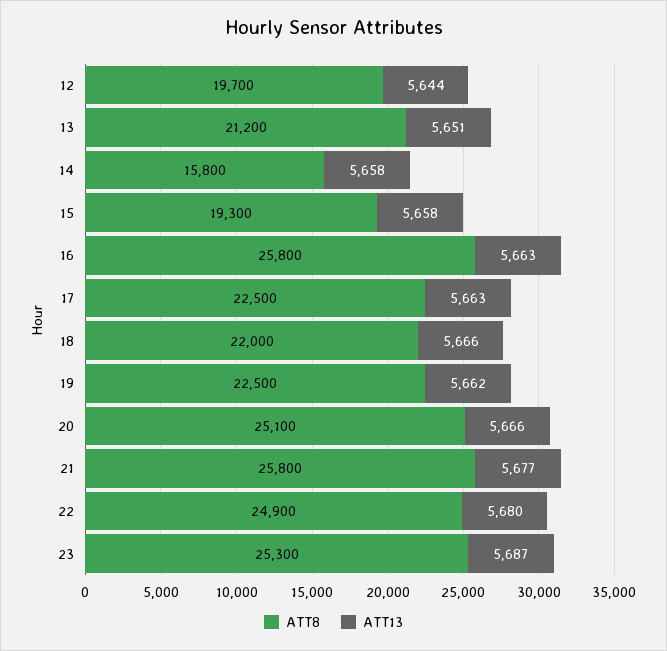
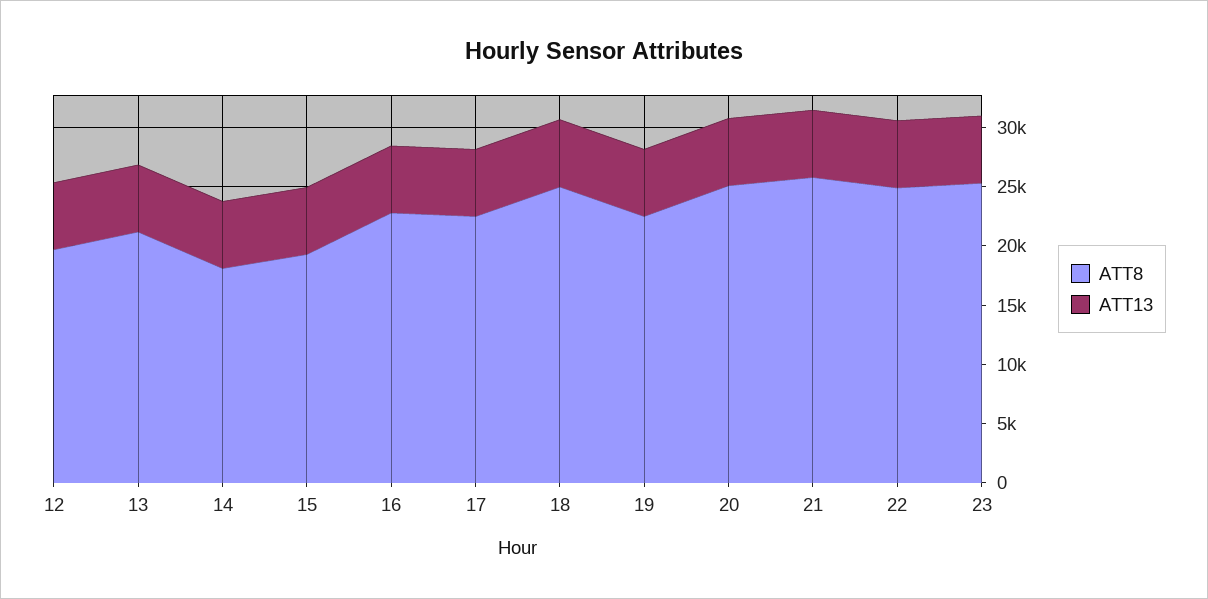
  {
    "ATT8": {
      "12": 19700,
      "13": 21200,
-     "14": 15800,
+     "14": 18000,
      "15": 19300,
-     "16": 25800,
+     "16": 23000,
      "17": 22500,
-     "18": 22000,
+     "18": 25000,
      "19": 22500,
      "20": 25100,
      "21": 25800,
      "22": 24900,
      "23": 25300
    },
    "ATT13": {
      "12": 5644,
      "13": 5651,
      "14": 5658,
      "15": 5658,
      "16": 5663,
      "17": 5663,
      "18": 5666,
      "19": 5662,
      "20": 5666,
      "21": 5677,
      "22": 5680,
      "23": 5687
    }
  }

